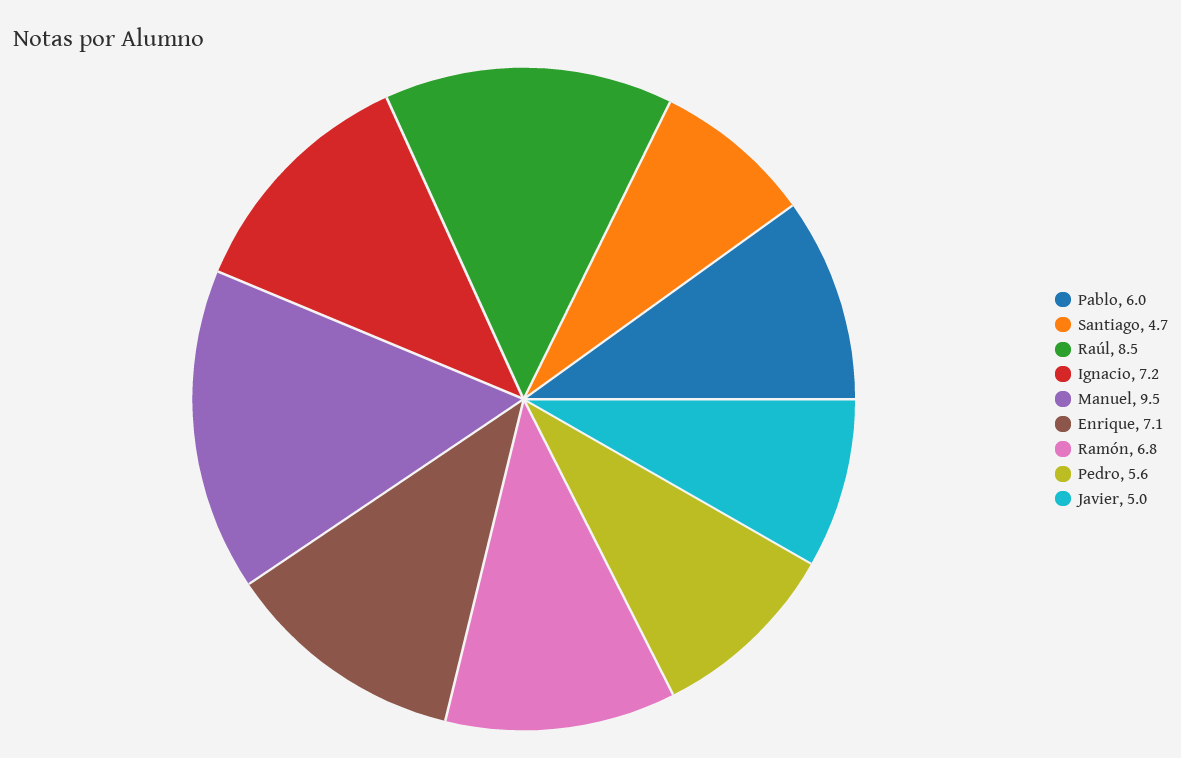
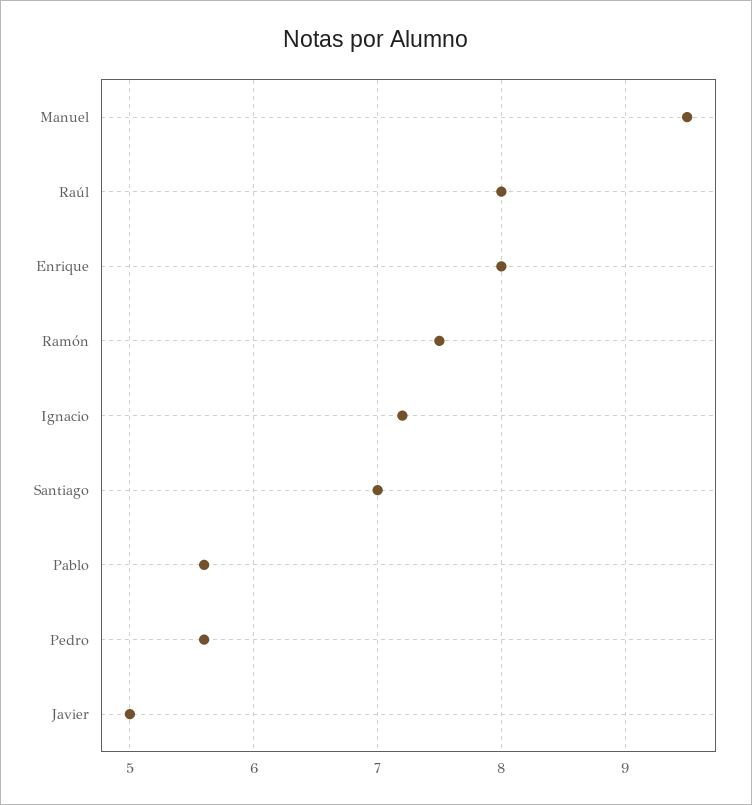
  {
-   "Pablo": 6,
+   "Pablo": 5.6,
-   "Santiago": 4.7,
+   "Santiago": 7,
-   "Raúl": 8.5,
+   "Raúl": 8,
    "Ignacio": 7.2,
    "Manuel": 9.5,
-   "Enrique": 7.1,
+   "Enrique": 8,
-   "Ramón": 6.8,
+   "Ramón": 7.5,
    "Pedro": 5.6,
    "Javier": 5
  }

